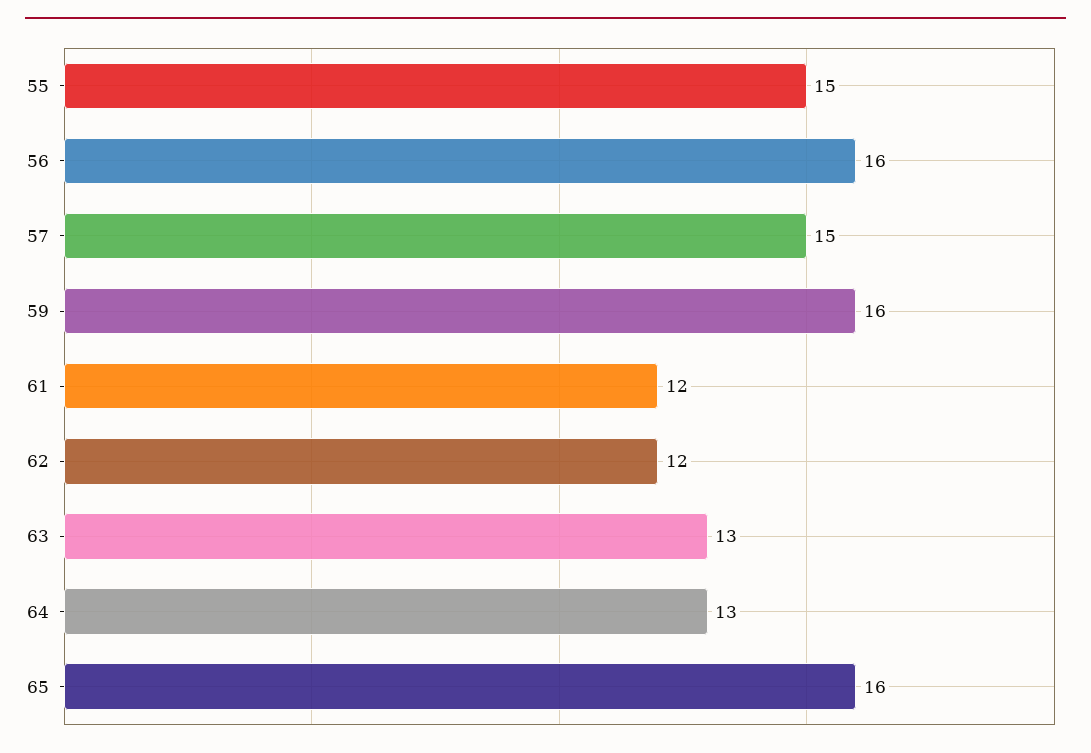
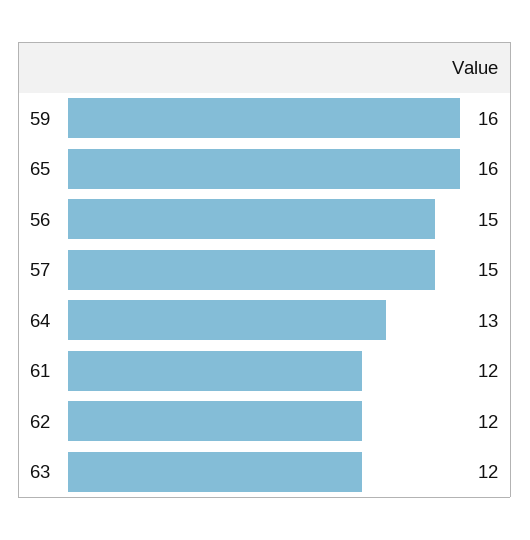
  {
-   "55": 15,
-   "56": 16,
+   "56": 15,
    "57": 15,
    "59": 16,
    "61": 12,
    "62": 12,
-   "63": 13,
+   "63": 12,
    "64": 13,
    "65": 16
  }

